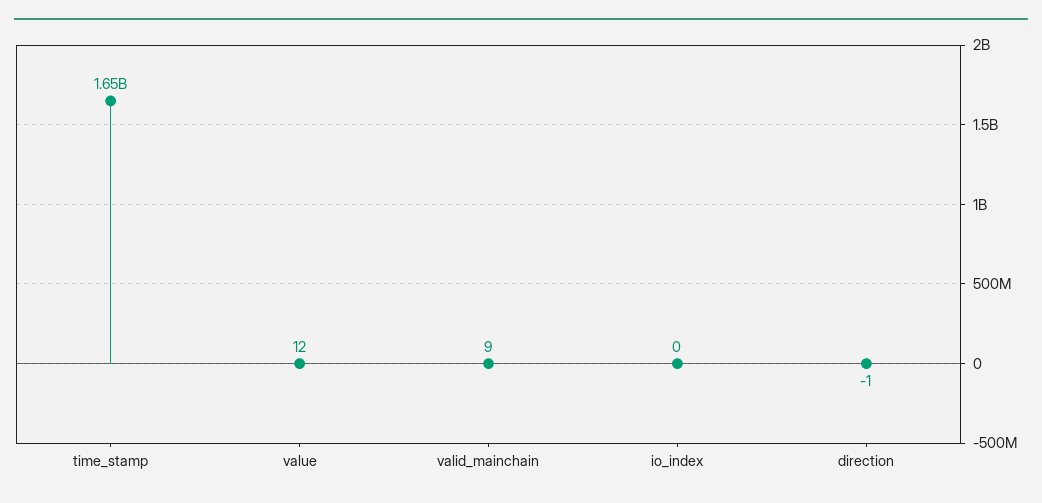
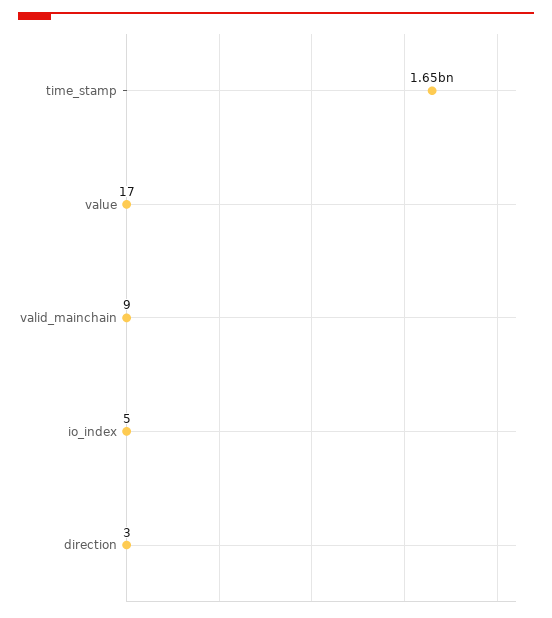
  {
    "time_stamp": 1650000000,
-   "value": 12,
+   "value": 17,
    "valid_mainchain": 9,
-   "io_index": 0,
+   "io_index": 5,
-   "direction": -1
+   "direction": 3
  }

